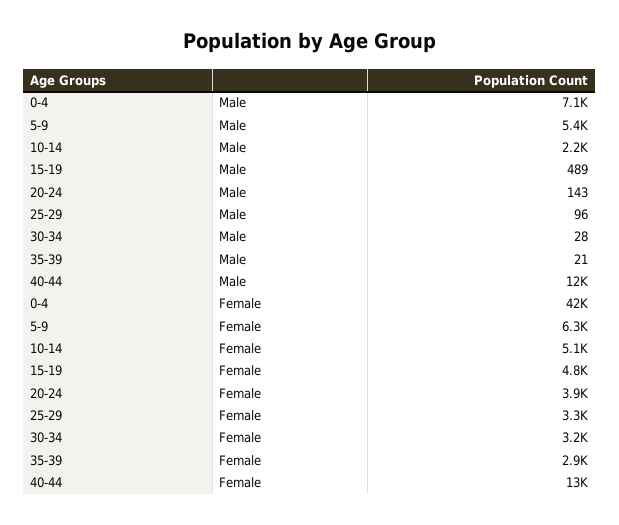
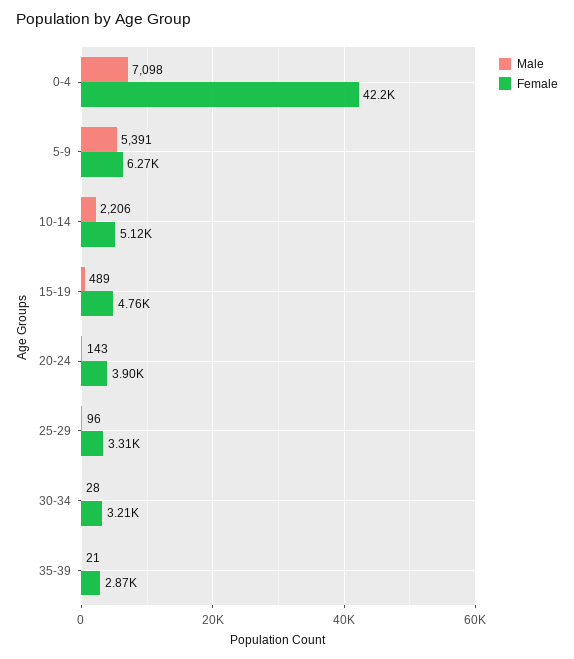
  {
    "Male": {
      "0-4": 7098,
      "5-9": 5391,
      "10-14": 2206,
      "15-19": 489,
      "20-24": 143,
      "25-29": 96,
      "30-34": 28,
-     "35-39": 21,
+     "35-39": 21
-     "40-44": 12000
    },
    "Female": {
      "0-4": 42200,
      "5-9": 6270,
      "10-14": 5120,
      "15-19": 4760,
      "20-24": 3900,
      "25-29": 3310,
      "30-34": 3210,
-     "35-39": 2870,
+     "35-39": 2870
-     "40-44": 13000
    }
  }

